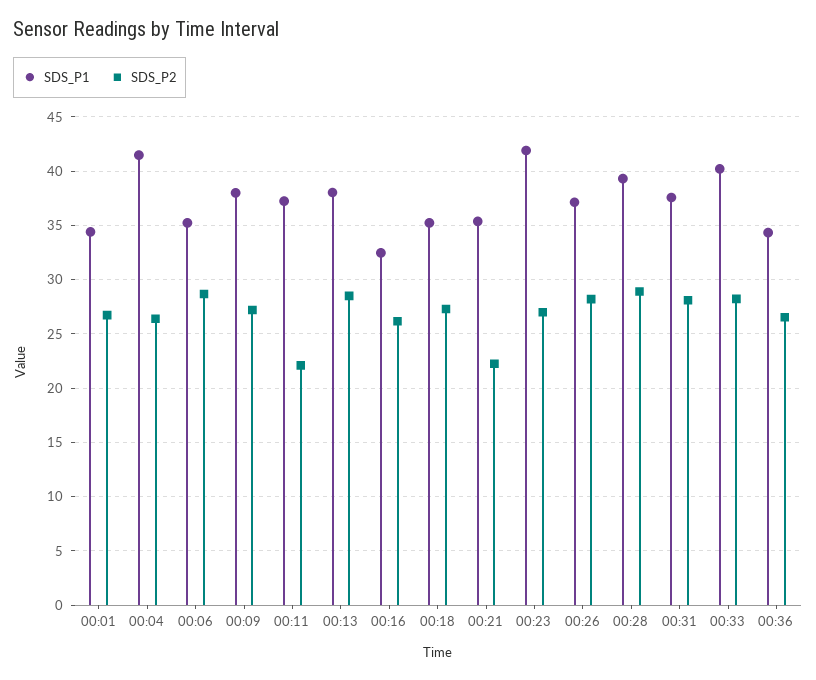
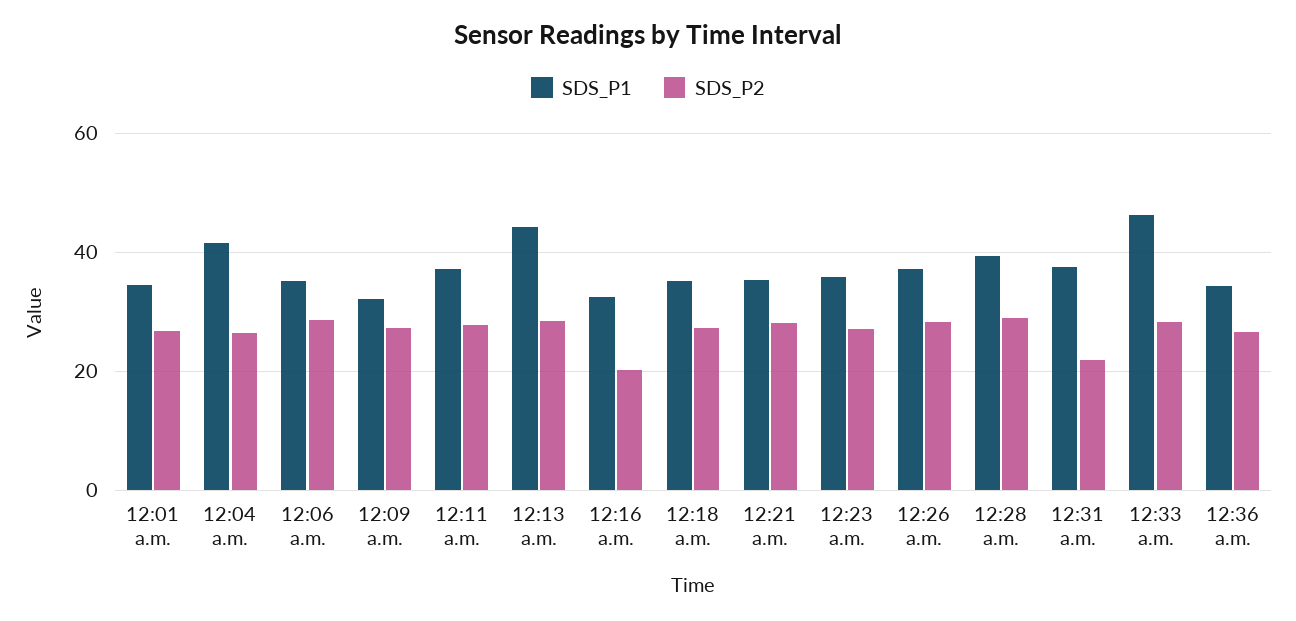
  {
    "SDS_P1": {
      "00:01": 34,
      "00:04": 41,
      "00:06": 35,
-     "00:09": 38,
+     "00:09": 32,
      "00:11": 37,
-     "00:13": 38,
+     "00:13": 44,
      "00:16": 32,
      "00:18": 35,
      "00:21": 35,
-     "00:23": 42,
+     "00:23": 36,
      "00:26": 37,
      "00:28": 39,
      "00:31": 38,
-     "00:33": 40,
+     "00:33": 46,
      "00:36": 34
    },
    "SDS_P2": {
      "00:01": 27,
      "00:04": 26,
      "00:06": 29,
      "00:09": 27,
-     "00:11": 22,
+     "00:11": 28,
      "00:13": 29,
-     "00:16": 26,
+     "00:16": 20,
      "00:18": 27,
-     "00:21": 22,
+     "00:21": 28,
      "00:23": 27,
      "00:26": 28,
      "00:28": 29,
-     "00:31": 28,
+     "00:31": 22,
      "00:33": 28,
      "00:36": 27
    }
  }

